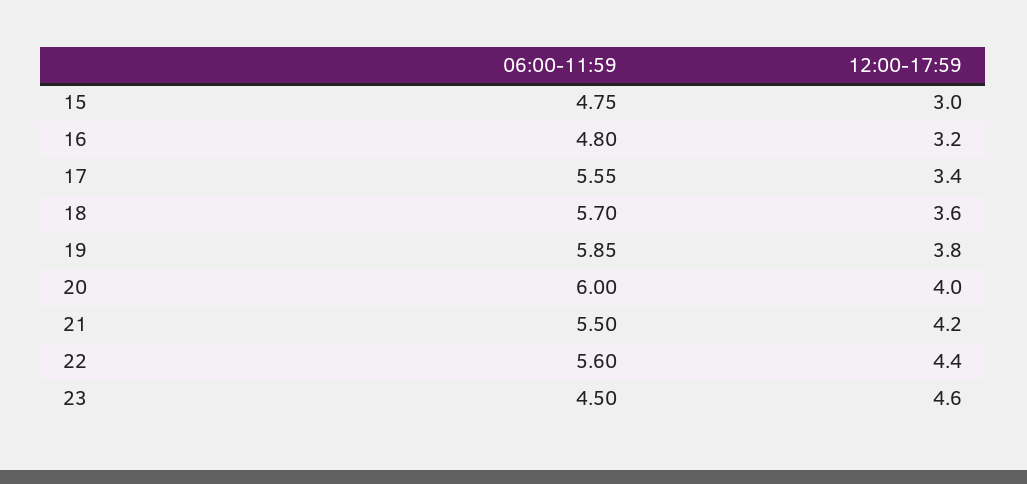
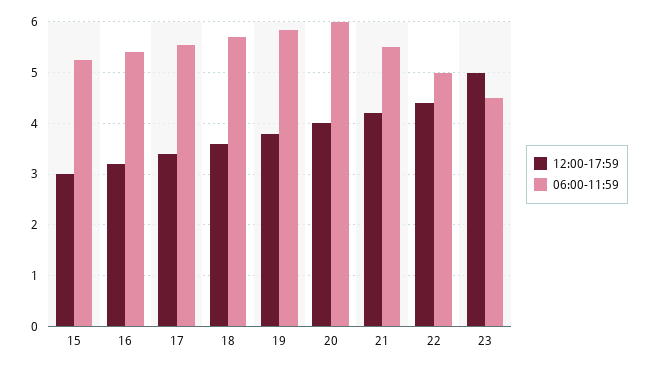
  {
    "06:00-11:59": {
-     "15": 4.75,
+     "15": 5.2,
-     "16": 4.8,
+     "16": 5.4,
      "17": 5.55,
      "18": 5.7,
      "19": 5.85,
      "20": 6,
      "21": 5.5,
-     "22": 5.6,
+     "22": 5,
      "23": 4.5
    },
    "12:00-17:59": {
      "15": 3,
      "16": 3.2,
      "17": 3.4,
      "18": 3.6,
      "19": 3.8,
      "20": 4,
      "21": 4.2,
      "22": 4.4,
-     "23": 4.6
+     "23": 5
    }
  }

